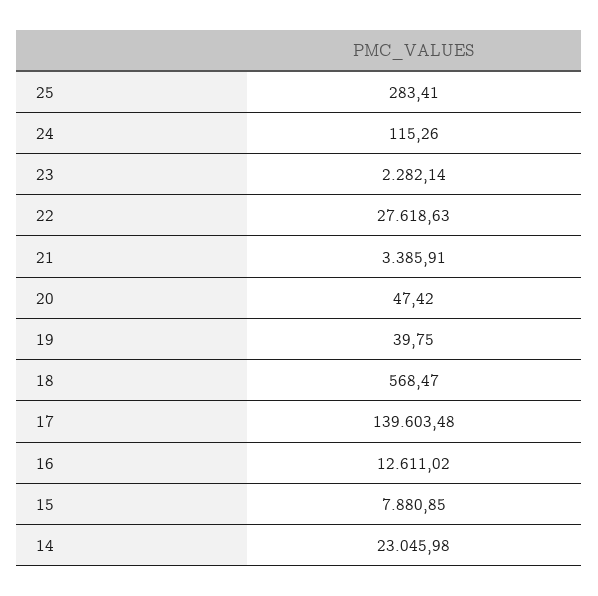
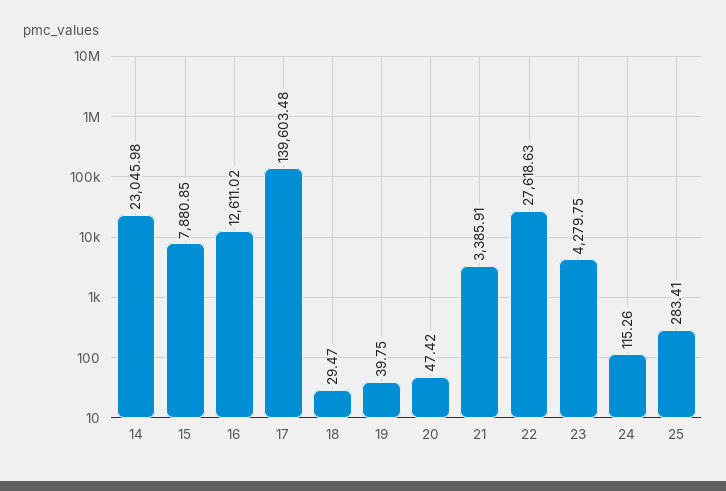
  {
    "25": 283.41,
    "24": 115.26,
-   "23": 2282.14,
+   "23": 4279.75,
    "22": 27618.63,
    "21": 3385.91,
    "20": 47.42,
    "19": 39.75,
-   "18": 568.47,
+   "18": 29.47,
    "17": 139603.48,
    "16": 12611.02,
    "15": 7880.85,
    "14": 23045.98
  }

